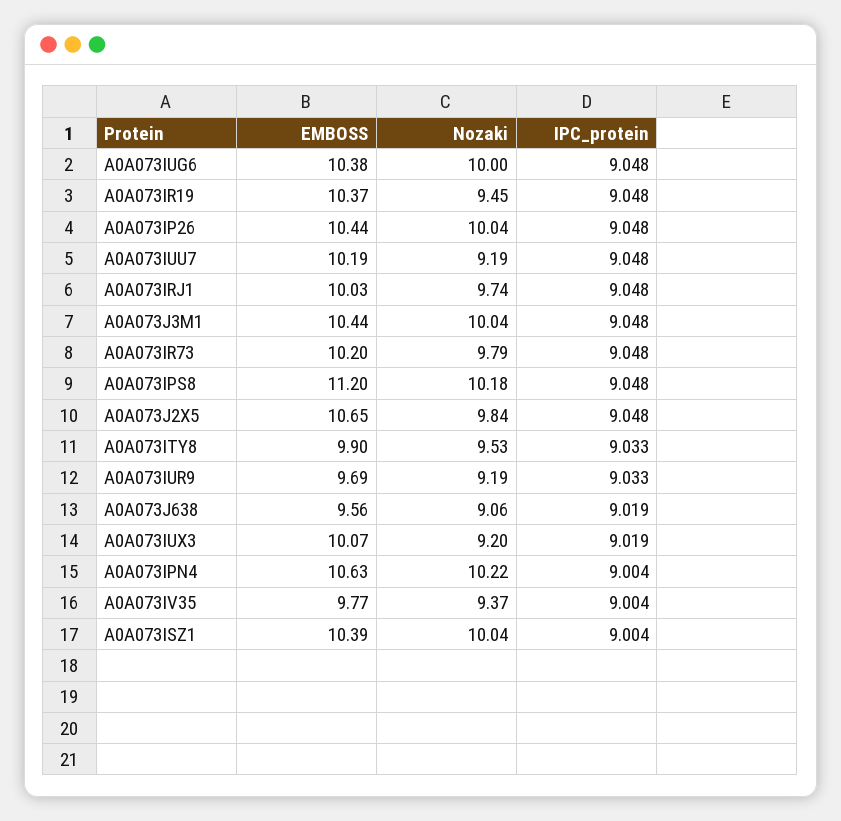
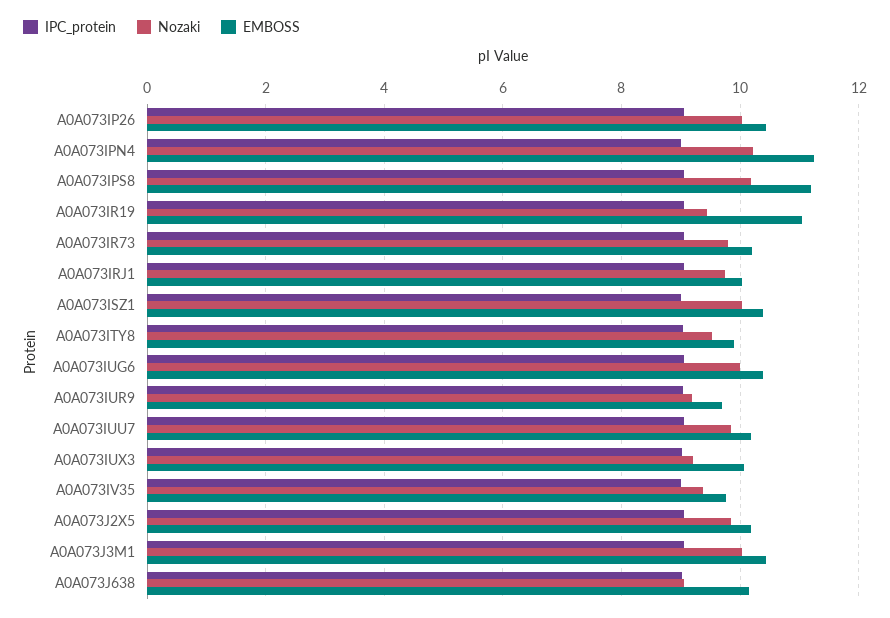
  {
    "EMBOSS": {
      "A0A073IUG6": 10.38,
-     "A0A073IR19": 10.37,
+     "A0A073IR19": 11,
      "A0A073IP26": 10.44,
      "A0A073IUU7": 10.19,
      "A0A073IRJ1": 10.03,
      "A0A073J3M1": 10.44,
      "A0A073IR73": 10.2,
      "A0A073IPS8": 11.2,
-     "A0A073J2X5": 10.65,
+     "A0A073J2X5": 10.2,
      "A0A073ITY8": 9.9,
      "A0A073IUR9": 9.69,
-     "A0A073J638": 9.56,
+     "A0A073J638": 10.2,
      "A0A073IUX3": 10.07,
-     "A0A073IPN4": 10.63,
+     "A0A073IPN4": 11.2,
      "A0A073IV35": 9.77,
      "A0A073ISZ1": 10.39
    },
    "Nozaki": {
      "A0A073IUG6": 10,
      "A0A073IR19": 9.45,
      "A0A073IP26": 10.04,
-     "A0A073IUU7": 9.19,
+     "A0A073IUU7": 9.8,
      "A0A073IRJ1": 9.74,
      "A0A073J3M1": 10.04,
      "A0A073IR73": 9.79,
      "A0A073IPS8": 10.18,
      "A0A073J2X5": 9.84,
      "A0A073ITY8": 9.53,
      "A0A073IUR9": 9.19,
      "A0A073J638": 9.06,
      "A0A073IUX3": 9.2,
      "A0A073IPN4": 10.22,
      "A0A073IV35": 9.37,
      "A0A073ISZ1": 10.04
    },
    "IPC_protein": {
      "A0A073IUG6": 9.048,
      "A0A073IR19": 9.048,
      "A0A073IP26": 9.048,
      "A0A073IUU7": 9.048,
      "A0A073IRJ1": 9.048,
      "A0A073J3M1": 9.048,
      "A0A073IR73": 9.048,
      "A0A073IPS8": 9.048,
      "A0A073J2X5": 9.048,
      "A0A073ITY8": 9.033,
      "A0A073IUR9": 9.033,
      "A0A073J638": 9.019,
      "A0A073IUX3": 9.019,
      "A0A073IPN4": 9.004,
      "A0A073IV35": 9.004,
      "A0A073ISZ1": 9.004
    }
  }

